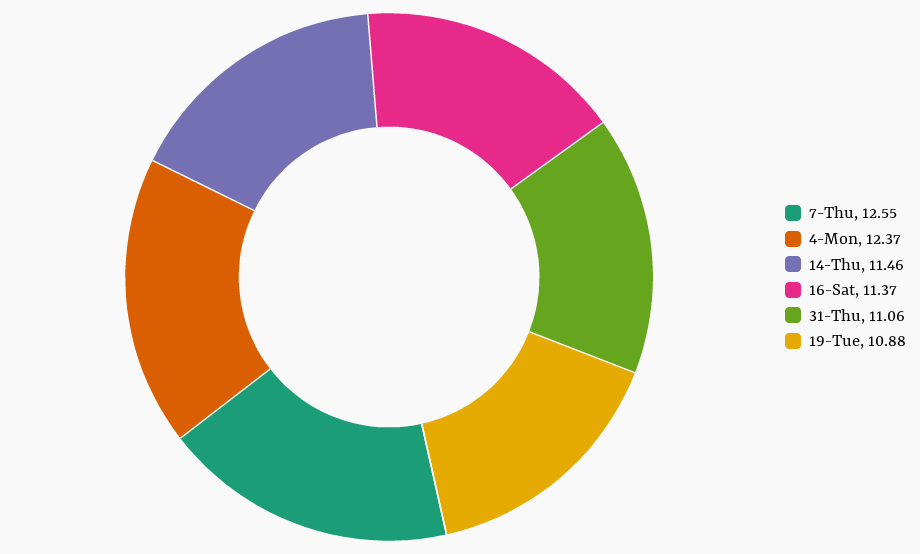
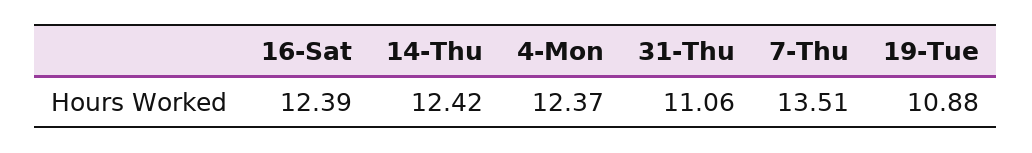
  {
-   "7-Thu": 12.55,
+   "7-Thu": 13.51,
    "4-Mon": 12.37,
-   "14-Thu": 11.46,
+   "14-Thu": 12.42,
-   "16-Sat": 11.37,
+   "16-Sat": 12.39,
    "31-Thu": 11.06,
    "19-Tue": 10.88
  }

